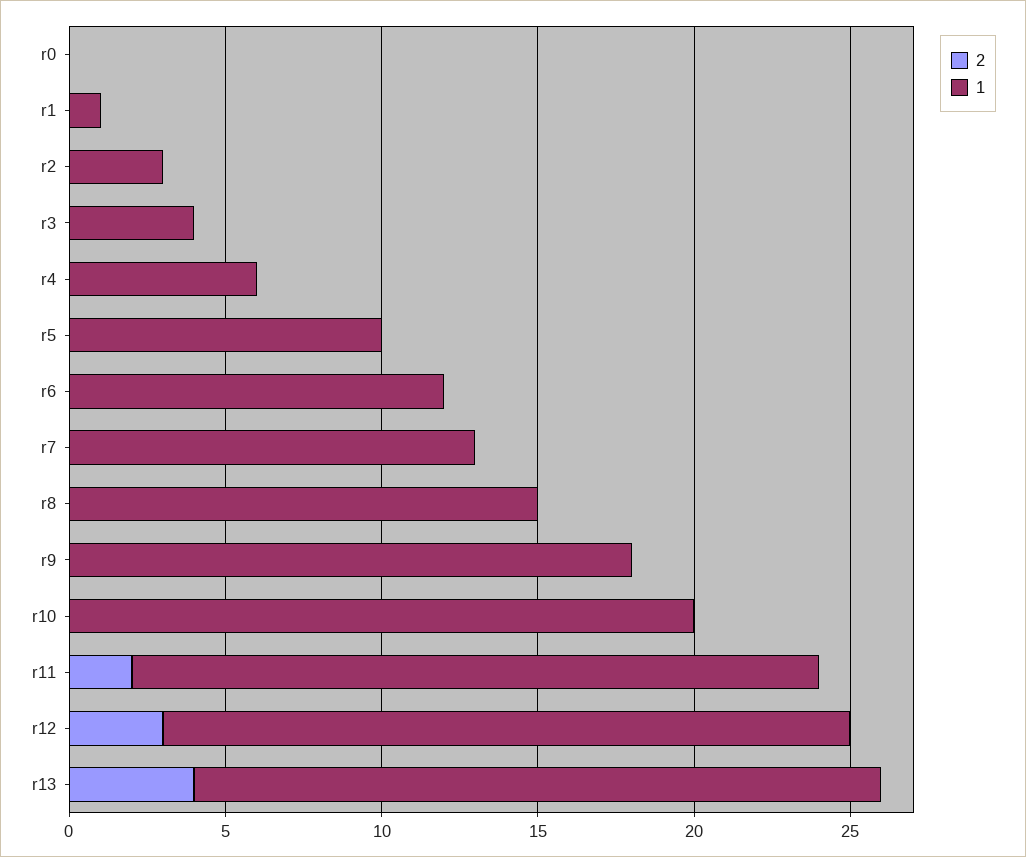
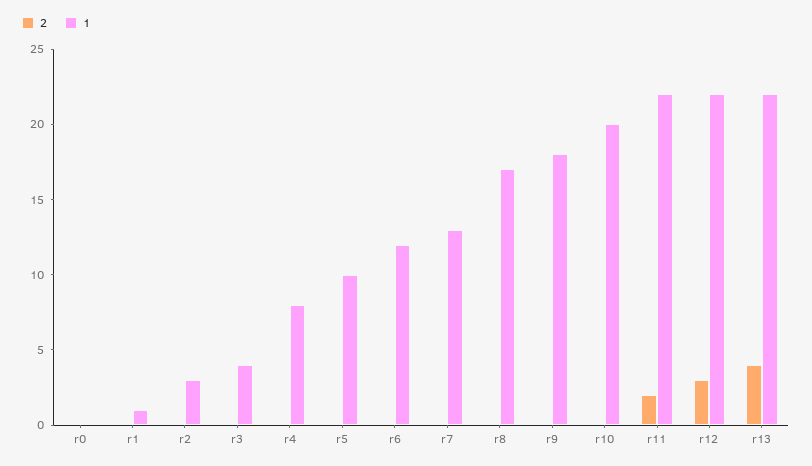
  {
    "2": {
      "r0": 0,
      "r1": 0,
      "r2": 0,
      "r3": 0,
      "r4": 0,
      "r5": 0,
      "r6": 0,
      "r7": 0,
      "r8": 0,
      "r9": 0,
      "r10": 0,
      "r11": 2,
      "r12": 3,
      "r13": 4
    },
    "1": {
      "r0": 0,
      "r1": 1,
      "r2": 3,
      "r3": 4,
-     "r4": 6,
+     "r4": 8,
      "r5": 10,
      "r6": 12,
      "r7": 13,
-     "r8": 15,
+     "r8": 17,
      "r9": 18,
      "r10": 20,
      "r11": 22,
      "r12": 22,
      "r13": 22
    }
  }

